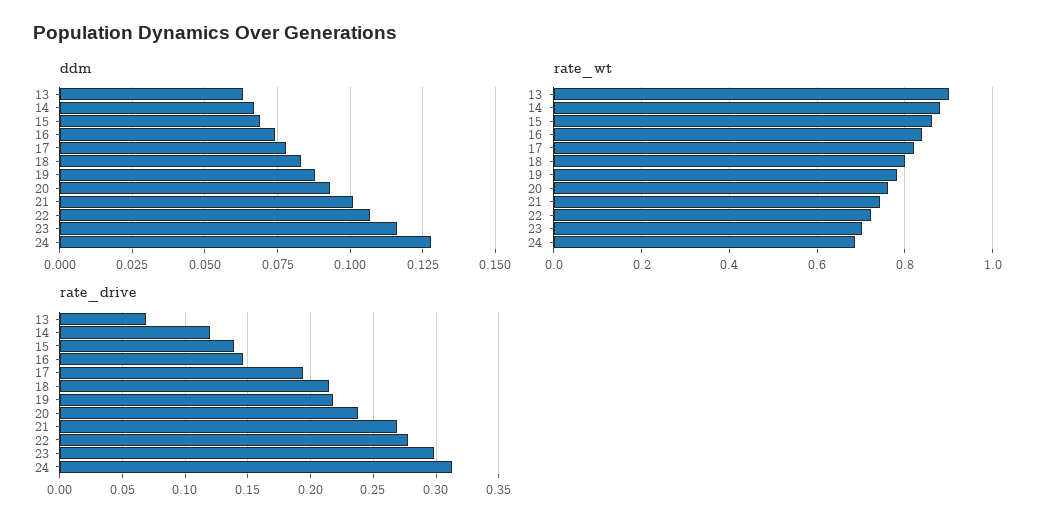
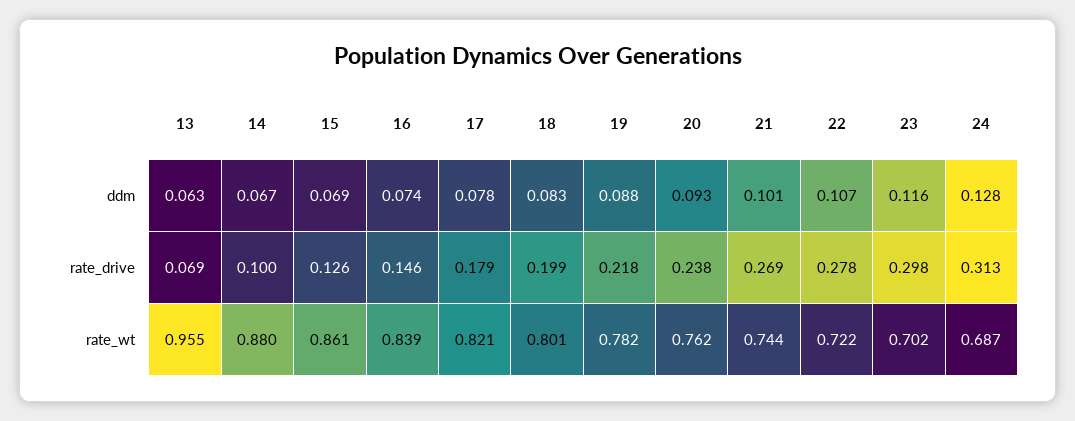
  {
    "ddm": {
      "13": 0.063,
      "14": 0.067,
      "15": 0.069,
      "16": 0.074,
      "17": 0.078,
      "18": 0.083,
      "19": 0.088,
      "20": 0.093,
      "21": 0.101,
      "22": 0.107,
      "23": 0.116,
      "24": 0.128
    },
    "rate_wt": {
-     "13": 0.9,
+     "13": 0.955,
      "14": 0.88,
      "15": 0.861,
      "16": 0.839,
      "17": 0.821,
      "18": 0.801,
      "19": 0.782,
      "20": 0.762,
      "21": 0.744,
      "22": 0.722,
      "23": 0.702,
      "24": 0.687
    },
    "rate_drive": {
      "13": 0.069,
-     "14": 0.12,
+     "14": 0.1,
-     "15": 0.14,
+     "15": 0.126,
      "16": 0.146,
-     "17": 0.195,
+     "17": 0.179,
-     "18": 0.215,
+     "18": 0.199,
      "19": 0.218,
      "20": 0.238,
      "21": 0.269,
      "22": 0.278,
      "23": 0.298,
      "24": 0.313
    }
  }

